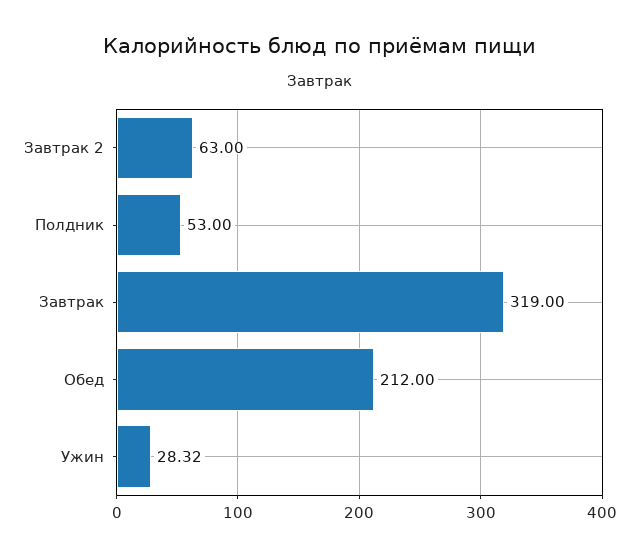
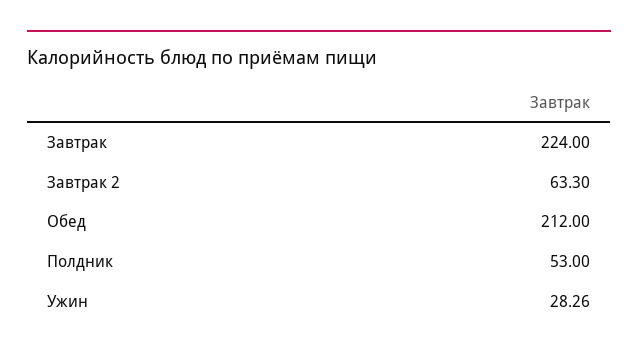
  {
-   "Завтрак 2": 63,
+   "Завтрак 2": 63.3,
    "Полдник": 53,
-   "Завтрак": 319,
+   "Завтрак": 224,
    "Обед": 212,
-   "Ужин": 28.32
+   "Ужин": 28.26
  }

